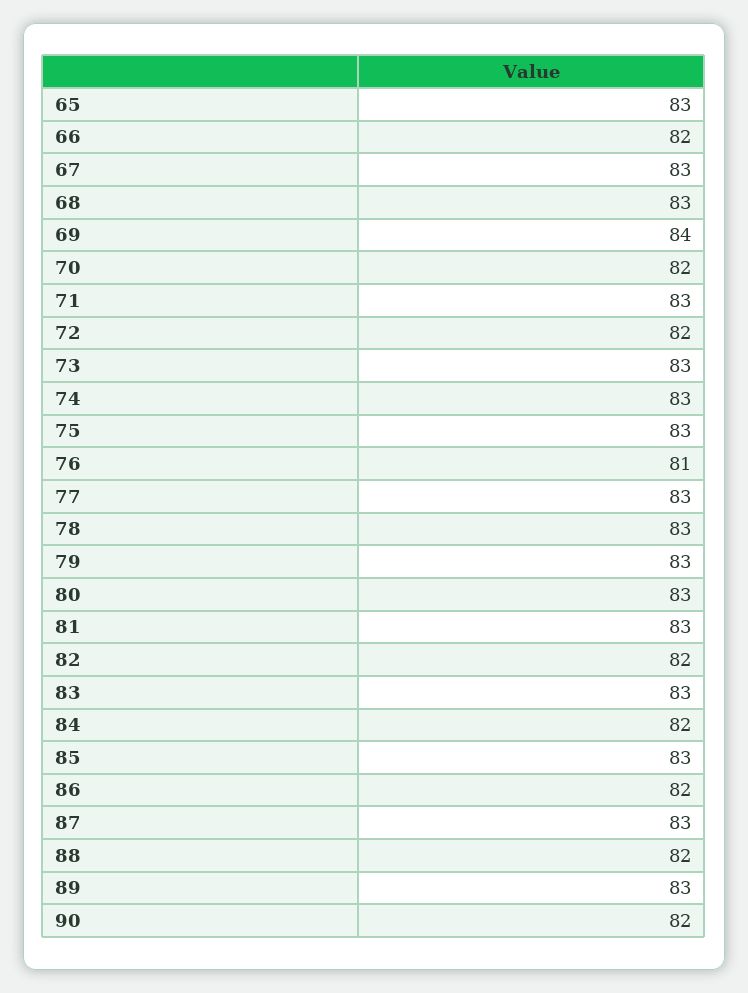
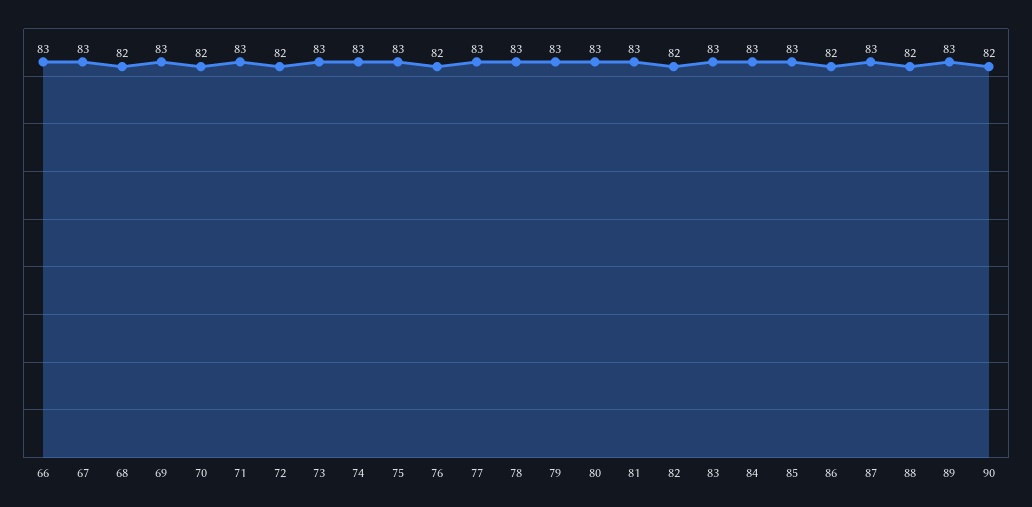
  {
-   "65": 83,
-   "66": 82,
+   "66": 83,
    "67": 83,
-   "68": 83,
+   "68": 82,
-   "69": 84,
+   "69": 83,
    "70": 82,
    "71": 83,
    "72": 82,
    "73": 83,
    "74": 83,
    "75": 83,
-   "76": 81,
+   "76": 82,
    "77": 83,
    "78": 83,
    "79": 83,
    "80": 83,
    "81": 83,
    "82": 82,
    "83": 83,
-   "84": 82,
+   "84": 83,
    "85": 83,
    "86": 82,
    "87": 83,
    "88": 82,
    "89": 83,
    "90": 82
  }

